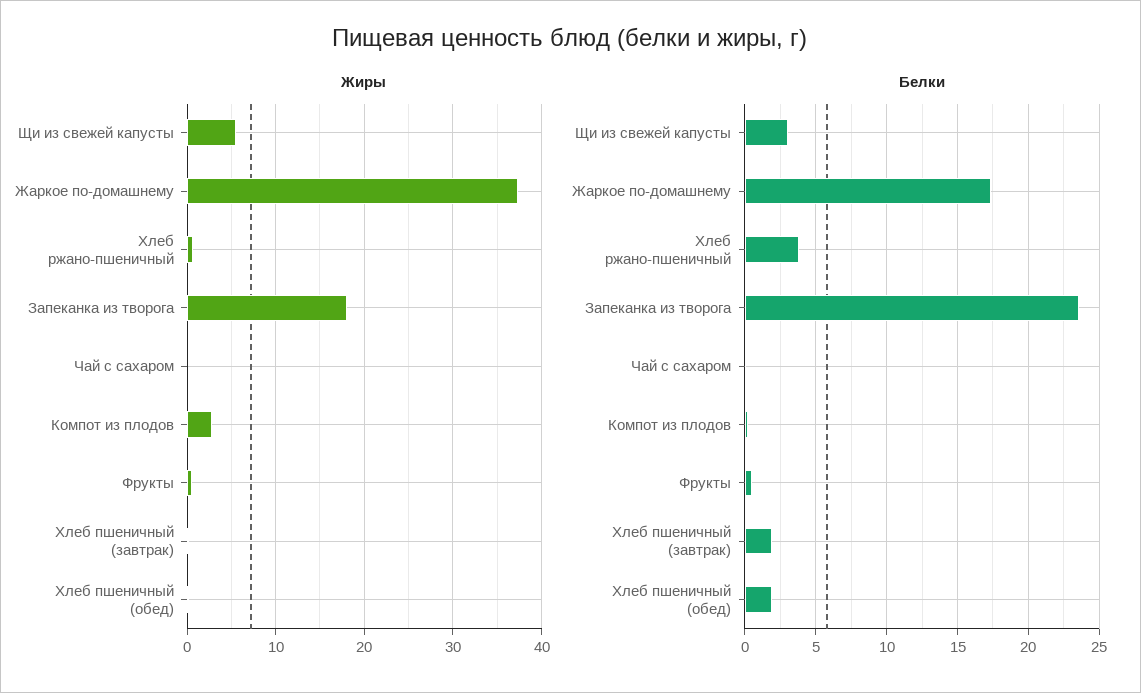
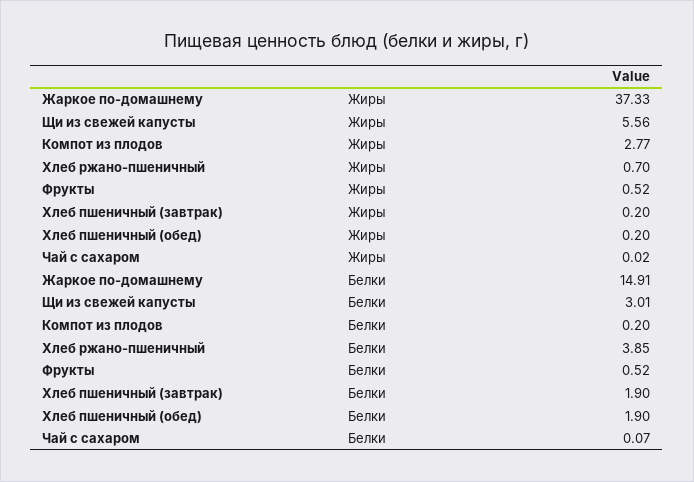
  {
    "Жиры": {
      "Щи из свежей капусты": 5.56,
      "Жаркое по-домашнему": 37.33,
      "Хлеб ржано-пшеничный": 0.7,
-     "Запеканка из творога": 18,
      "Чай с сахаром": 0.02,
      "Компот из плодов": 2.77,
      "Фрукты": 0.52,
      "Хлеб пшеничный (завтрак)": 0.2,
      "Хлеб пшеничный (обед)": 0.2
    },
    "Белки": {
      "Щи из свежей капусты": 3.01,
-     "Жаркое по-домашнему": 17.5,
+     "Жаркое по-домашнему": 14.91,
      "Хлеб ржано-пшеничный": 3.85,
-     "Запеканка из творога": 23.5,
      "Чай с сахаром": 0.07,
      "Компот из плодов": 0.2,
      "Фрукты": 0.52,
      "Хлеб пшеничный (завтрак)": 1.9,
      "Хлеб пшеничный (обед)": 1.9
    }
  }

